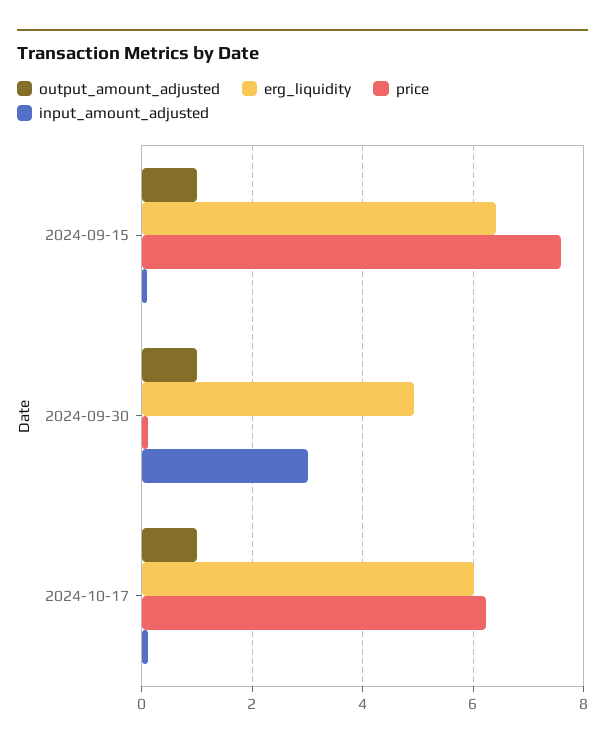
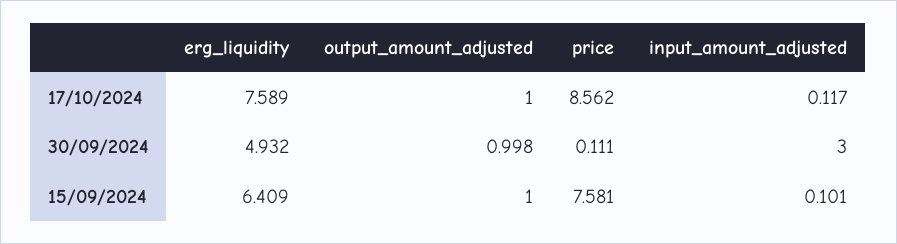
  {
    "output_amount_adjusted": {
      "2024-09-15": 1,
      "2024-09-30": 0.998,
      "2024-10-17": 1
    },
    "erg_liquidity": {
      "2024-09-15": 6.409,
      "2024-09-30": 4.932,
-     "2024-10-17": 6
+     "2024-10-17": 7.589
    },
    "price": {
      "2024-09-15": 7.581,
      "2024-09-30": 0.111,
-     "2024-10-17": 6.2
+     "2024-10-17": 8.562
    },
    "input_amount_adjusted": {
      "2024-09-15": 0.101,
      "2024-09-30": 3,
      "2024-10-17": 0.117
    }
  }

